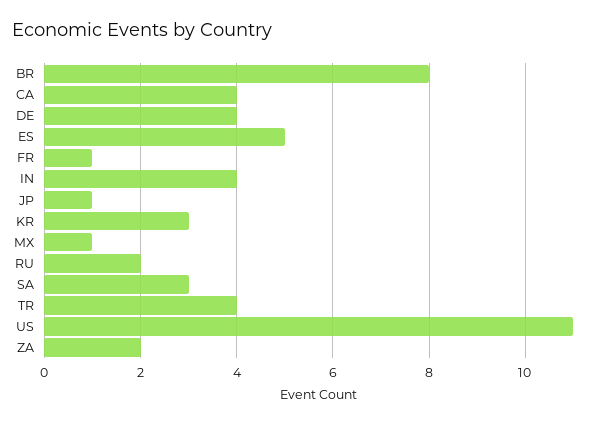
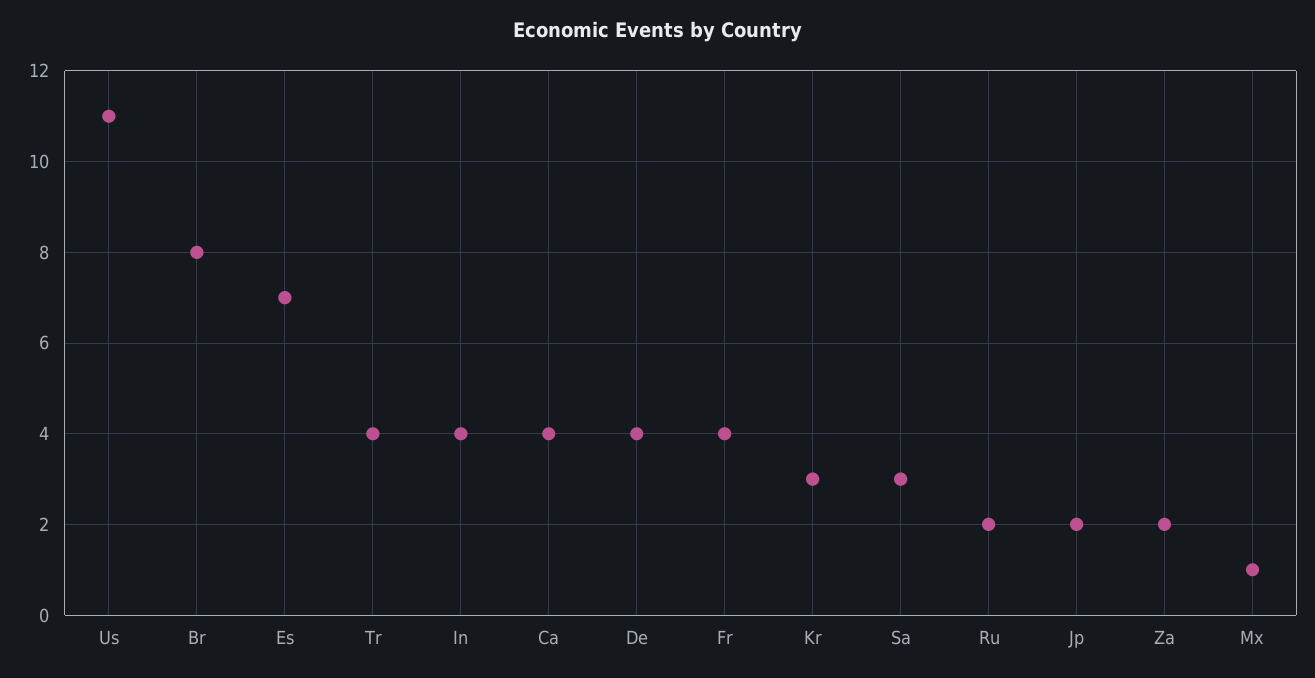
  {
    "BR": 8,
    "CA": 4,
    "DE": 4,
-   "ES": 5,
+   "ES": 7,
-   "FR": 1,
+   "FR": 4,
    "IN": 4,
-   "JP": 1,
+   "JP": 2,
    "KR": 3,
    "MX": 1,
    "RU": 2,
    "SA": 3,
    "TR": 4,
    "US": 11,
    "ZA": 2
  }

